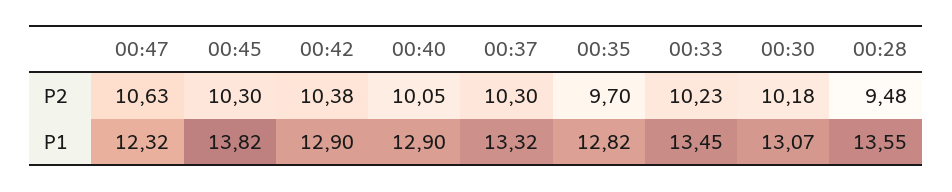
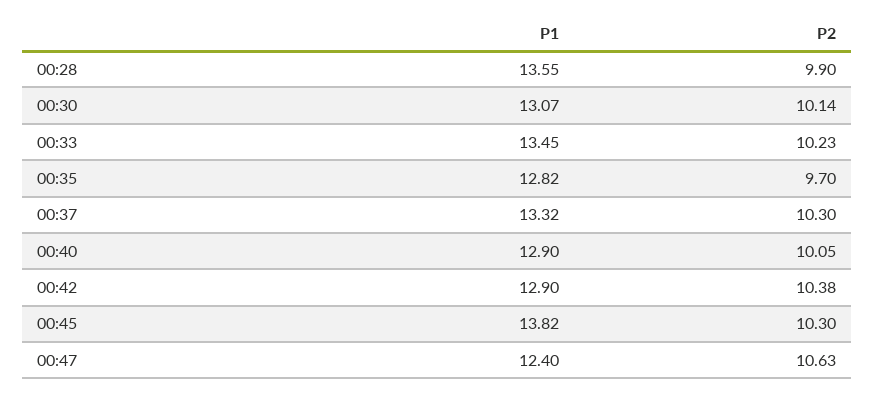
  {
    "00:47": {
      "P2": 10.63,
-     "P1": 12.32
+     "P1": 12.4
    },
    "00:45": {
      "P2": 10.3,
      "P1": 13.82
    },
    "00:42": {
      "P2": 10.38,
      "P1": 12.9
    },
    "00:40": {
      "P2": 10.05,
      "P1": 12.9
    },
    "00:37": {
      "P2": 10.3,
      "P1": 13.32
    },
    "00:35": {
      "P2": 9.7,
      "P1": 12.82
    },
    "00:33": {
      "P2": 10.23,
      "P1": 13.45
    },
    "00:30": {
-     "P2": 10.18,
+     "P2": 10.14,
      "P1": 13.07
    },
    "00:28": {
-     "P2": 9.48,
+     "P2": 9.9,
      "P1": 13.55
    }
  }

